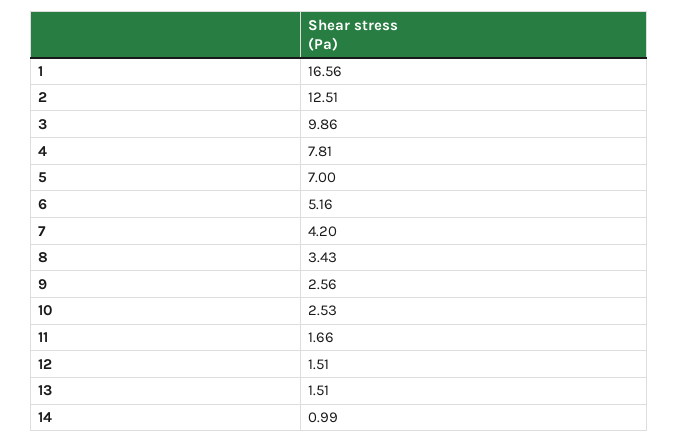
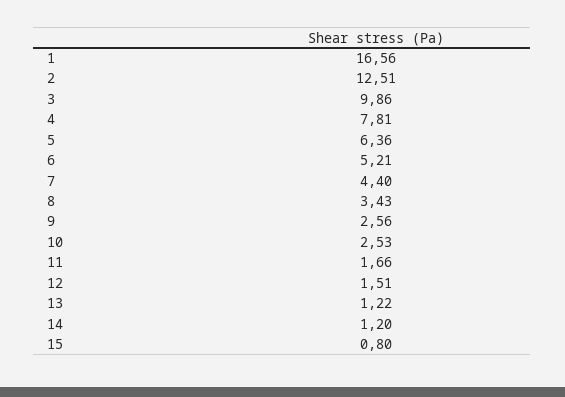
  {
    "1": 16.56,
    "2": 12.51,
    "3": 9.86,
    "4": 7.81,
-   "5": 7,
+   "5": 6.36,
-   "6": 5.16,
+   "6": 5.21,
-   "7": 4.2,
+   "7": 4.4,
    "8": 3.43,
    "9": 2.56,
    "10": 2.53,
    "11": 1.66,
    "12": 1.51,
-   "13": 1.51,
+   "13": 1.22,
-   "14": 0.99
+   "14": 1.2,
+   "15": 0.8
  }

